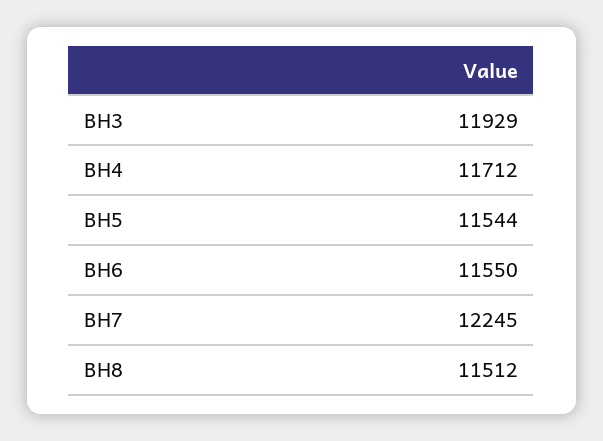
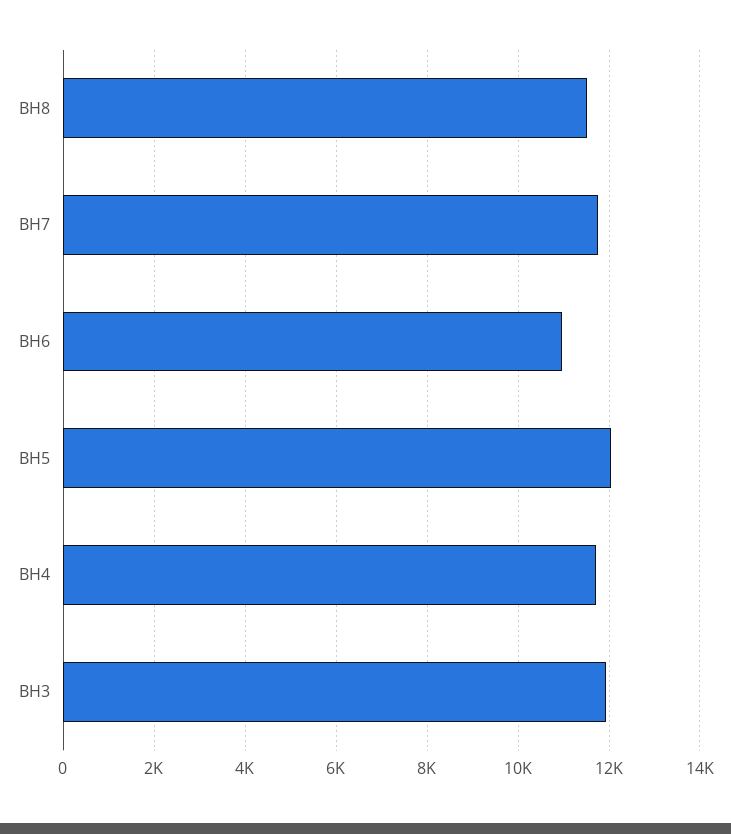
  {
    "BH3": 11929,
    "BH4": 11712,
-   "BH5": 11544,
+   "BH5": 12000,
-   "BH6": 11550,
+   "BH6": 11000,
-   "BH7": 12245,
+   "BH7": 11800,
    "BH8": 11512
  }

